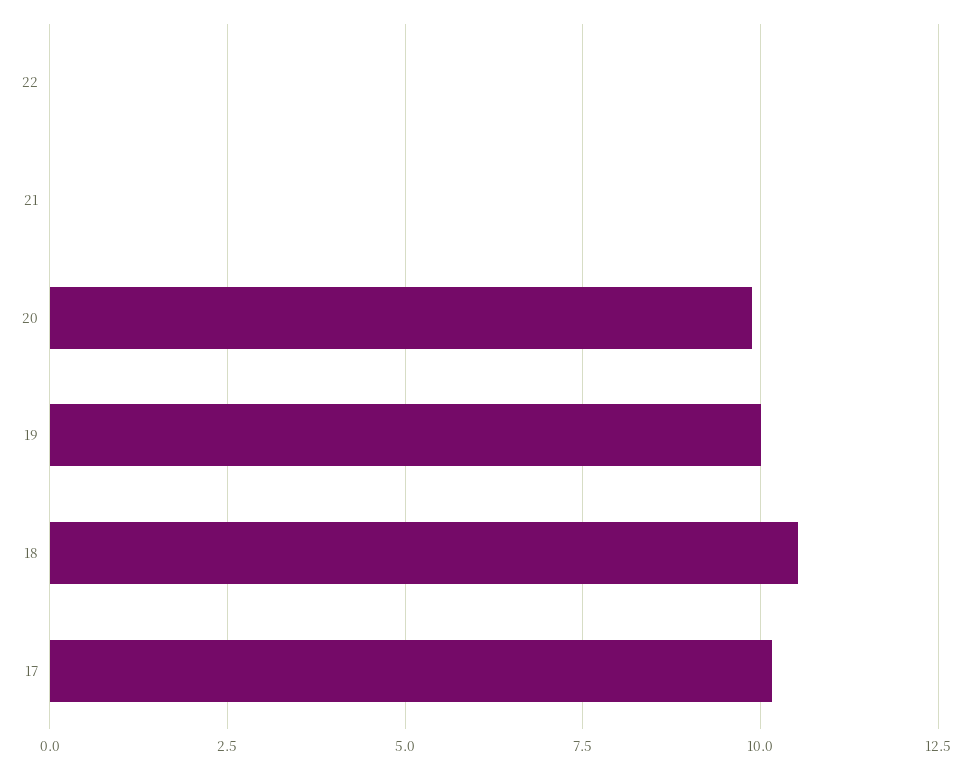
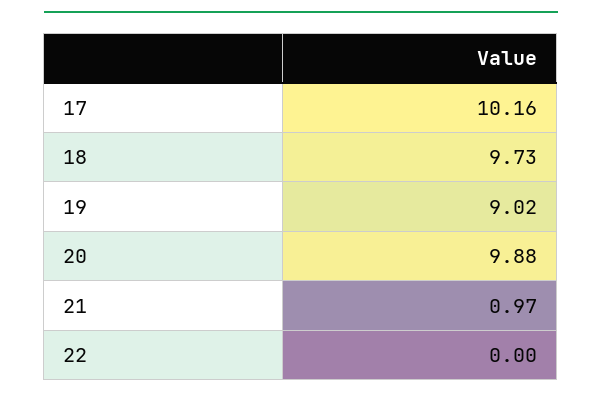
  {
    "22": 0,
-   "21": 0,
+   "21": 0.97,
    "20": 9.88,
-   "19": 10,
+   "19": 9.02,
-   "18": 10.5,
+   "18": 9.73,
    "17": 10.16
  }

